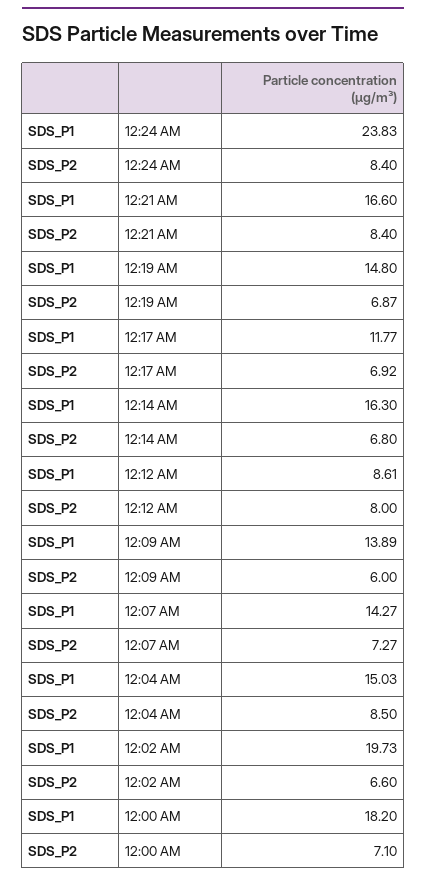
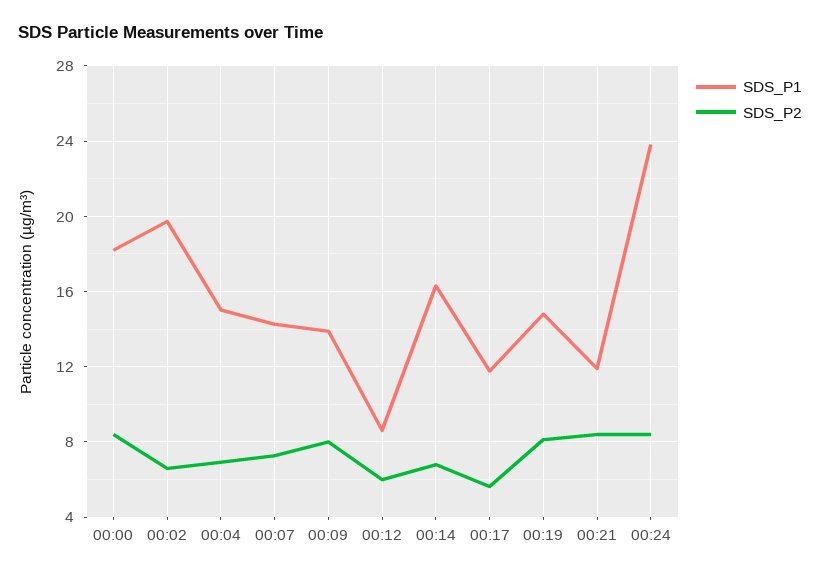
  {
    "SDS_P1": {
      "12:24 AM": 23.83,
-     "12:21 AM": 16.6,
+     "12:21 AM": 12,
      "12:19 AM": 14.8,
      "12:17 AM": 11.77,
      "12:14 AM": 16.3,
      "12:12 AM": 8.61,
      "12:09 AM": 13.89,
      "12:07 AM": 14.27,
      "12:04 AM": 15.03,
      "12:02 AM": 19.73,
      "12:00 AM": 18.2
    },
    "SDS_P2": {
      "12:24 AM": 8.4,
      "12:21 AM": 8.4,
-     "12:19 AM": 6.87,
+     "12:19 AM": 8,
-     "12:17 AM": 6.92,
+     "12:17 AM": 5.5,
      "12:14 AM": 6.8,
-     "12:12 AM": 8,
+     "12:12 AM": 6,
-     "12:09 AM": 6,
+     "12:09 AM": 8,
      "12:07 AM": 7.27,
-     "12:04 AM": 8.5,
+     "12:04 AM": 7,
      "12:02 AM": 6.6,
-     "12:00 AM": 7.1
+     "12:00 AM": 8.5
    }
  }

